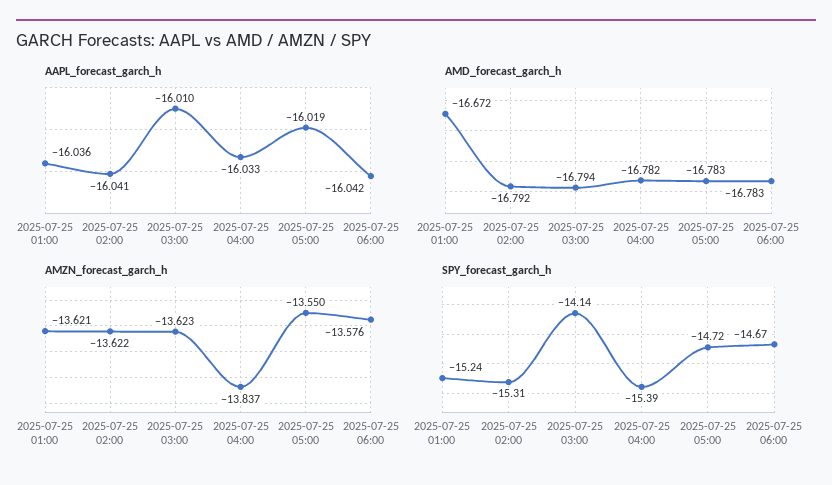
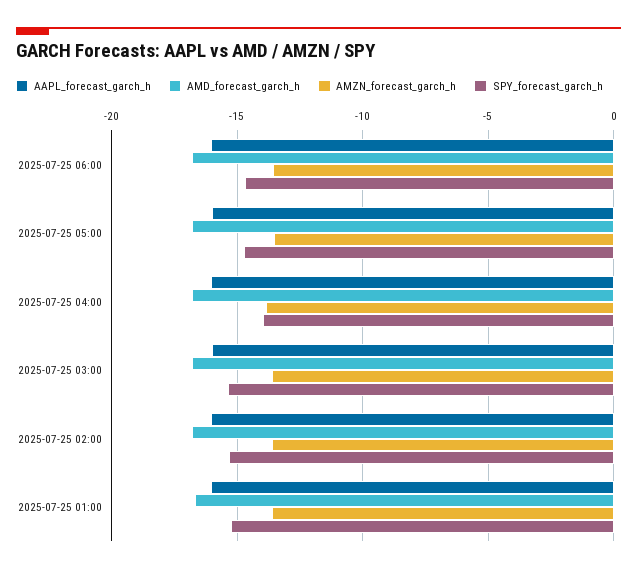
  {
    "AAPL_forecast_garch_h": {
      "2025-07-25 01:00": -16.036,
      "2025-07-25 02:00": -16.041,
      "2025-07-25 03:00": -16.01,
      "2025-07-25 04:00": -16.033,
      "2025-07-25 05:00": -16.019,
      "2025-07-25 06:00": -16.042
    },
    "AMD_forecast_garch_h": {
      "2025-07-25 01:00": -16.672,
      "2025-07-25 02:00": -16.792,
      "2025-07-25 03:00": -16.794,
      "2025-07-25 04:00": -16.782,
      "2025-07-25 05:00": -16.783,
      "2025-07-25 06:00": -16.783
    },
    "AMZN_forecast_garch_h": {
      "2025-07-25 01:00": -13.621,
      "2025-07-25 02:00": -13.622,
      "2025-07-25 03:00": -13.623,
      "2025-07-25 04:00": -13.837,
      "2025-07-25 05:00": -13.55,
      "2025-07-25 06:00": -13.576
    },
    "SPY_forecast_garch_h": {
      "2025-07-25 01:00": -15.24,
      "2025-07-25 02:00": -15.31,
-     "2025-07-25 03:00": -14.14,
+     "2025-07-25 03:00": -15.5,
-     "2025-07-25 04:00": -15.39,
+     "2025-07-25 04:00": -14,
      "2025-07-25 05:00": -14.72,
      "2025-07-25 06:00": -14.67
    }
  }

